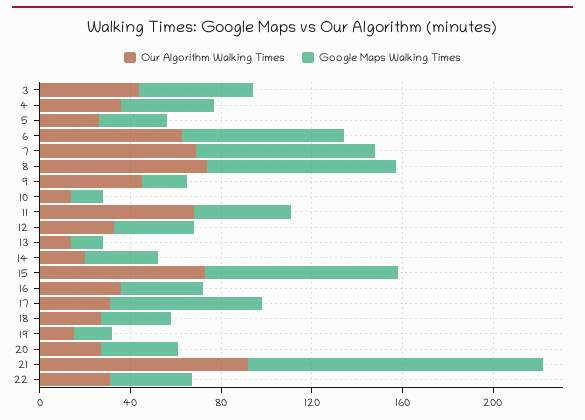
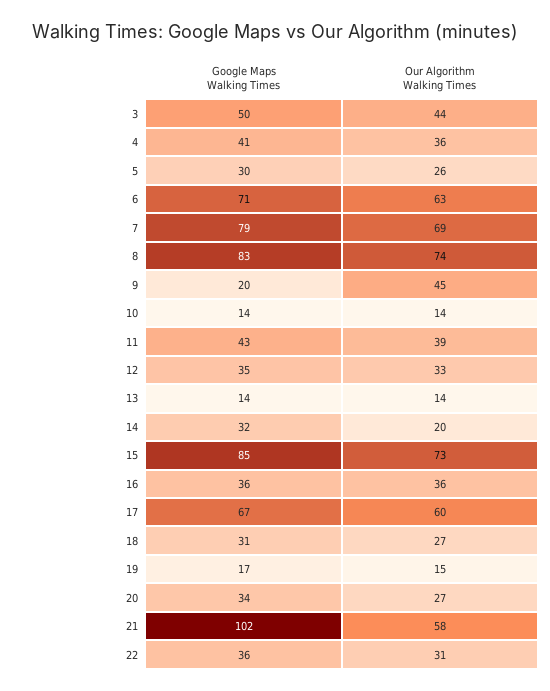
  {
    "Our Algorithm Walking Times": {
      "3": 44,
      "4": 36,
      "5": 26,
      "6": 63,
      "7": 69,
      "8": 74,
      "9": 45,
      "10": 14,
-     "11": 70,
+     "11": 39,
      "12": 33,
      "13": 14,
      "14": 20,
      "15": 73,
      "16": 36,
-     "17": 30,
+     "17": 60,
      "18": 27,
      "19": 15,
      "20": 27,
-     "21": 90,
+     "21": 58,
      "22": 31
    },
    "Google Maps Walking Times": {
      "3": 50,
      "4": 41,
      "5": 30,
      "6": 71,
      "7": 79,
      "8": 83,
      "9": 20,
      "10": 14,
      "11": 43,
      "12": 35,
      "13": 14,
      "14": 32,
      "15": 85,
      "16": 36,
      "17": 67,
      "18": 31,
      "19": 17,
      "20": 34,
-     "21": 130,
+     "21": 102,
      "22": 36
    }
  }

